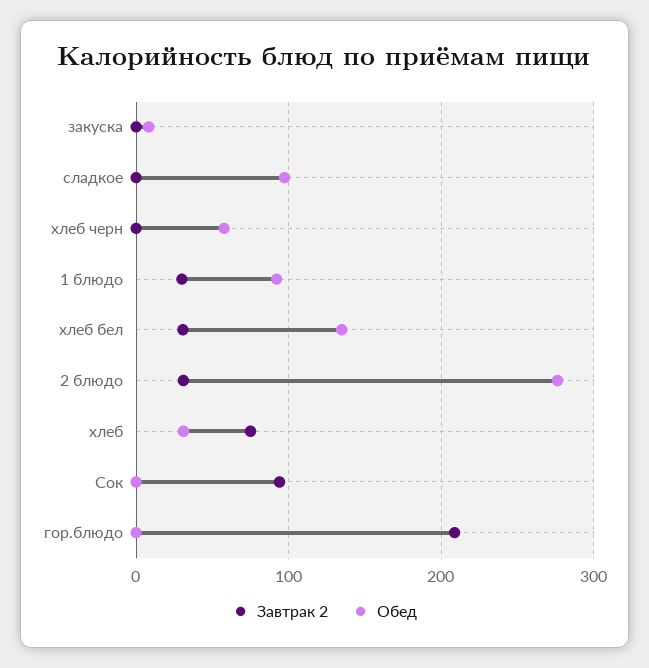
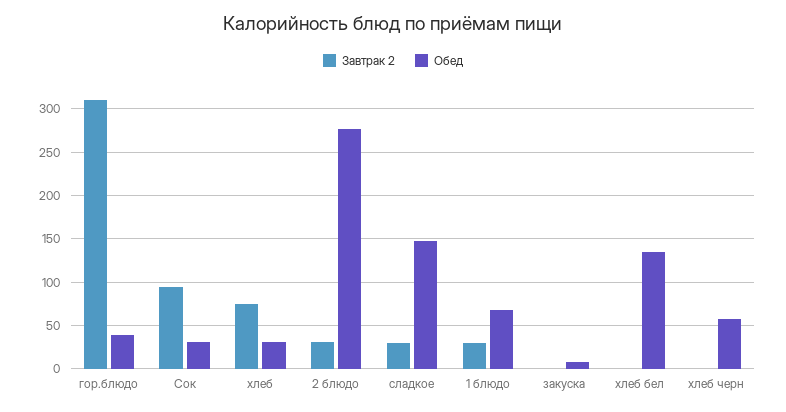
  {
    "Завтрак 2": {
      "закуска": 0,
-     "сладкое": 0,
+     "сладкое": 30,
      "хлеб черн": 0,
      "1 блюдо": 30,
-     "хлеб бел": 30,
+     "хлеб бел": 0,
      "2 блюдо": 30,
      "хлеб": 80,
      "Сок": 90,
-     "гор.блюдо": 210
+     "гор.блюдо": 310
    },
    "Обед": {
      "закуска": 10,
-     "сладкое": 100,
+     "сладкое": 150,
      "хлеб черн": 60,
-     "1 блюдо": 90,
+     "1 блюдо": 70,
      "хлеб бел": 130,
      "2 блюдо": 280,
      "хлеб": 30,
-     "Сок": 0,
+     "Сок": 30,
-     "гор.блюдо": 0
+     "гор.блюдо": 40
    }
  }

